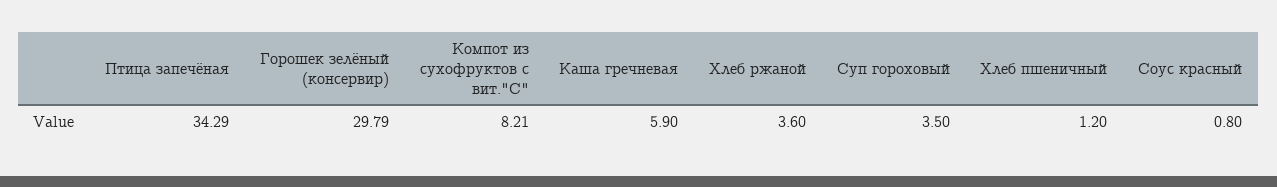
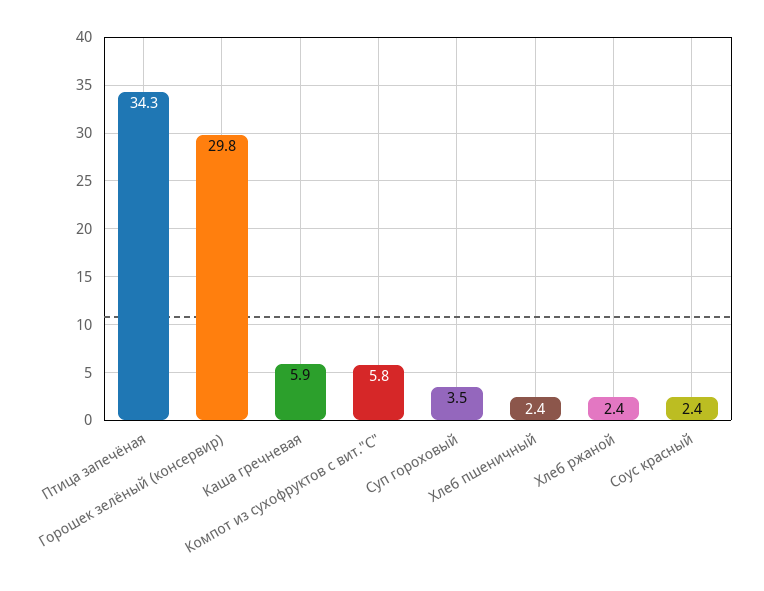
  {
    "Птица запечёная": 34.29,
    "Горошек зелёный (консервир)": 29.79,
-   "Компот из сухофруктов с вит.\"С\"": 8.21,
+   "Компот из сухофруктов с вит.\"С\"": 5.8,
    "Каша гречневая": 5.9,
-   "Хлеб ржаной": 3.6,
+   "Хлеб ржаной": 2.4,
    "Суп гороховый": 3.5,
-   "Хлеб пшеничный": 1.2,
+   "Хлеб пшеничный": 2.4,
-   "Соус красный": 0.8
+   "Соус красный": 2.4
  }

